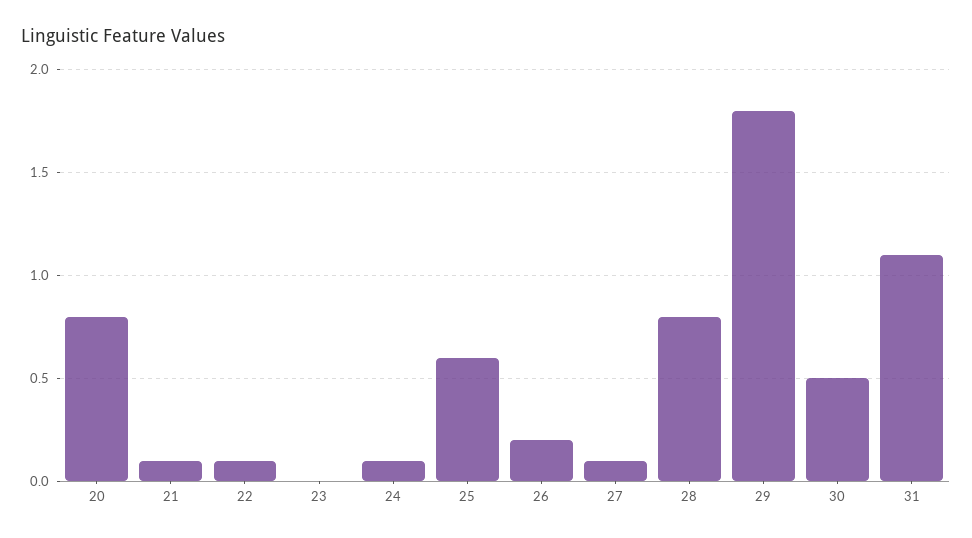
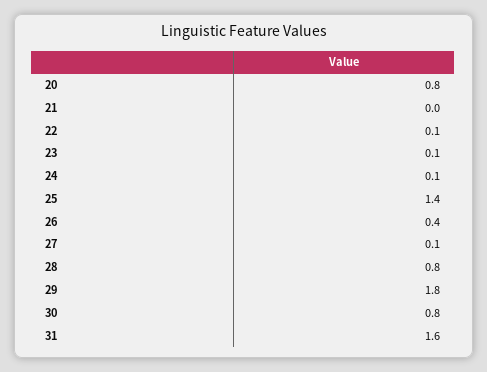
  {
    "20": 0.8,
-   "21": 0.1,
+   "21": 0,
    "22": 0.1,
-   "23": 0,
+   "23": 0.1,
    "24": 0.1,
-   "25": 0.6,
+   "25": 1.4,
-   "26": 0.2,
+   "26": 0.4,
    "27": 0.1,
    "28": 0.8,
    "29": 1.8,
-   "30": 0.5,
+   "30": 0.8,
-   "31": 1.1
+   "31": 1.6
  }

